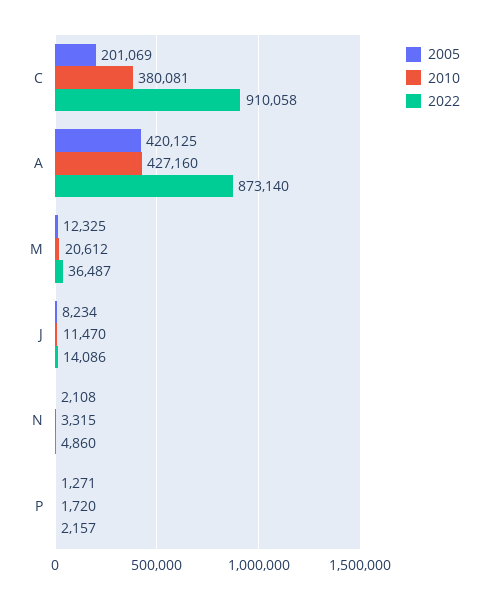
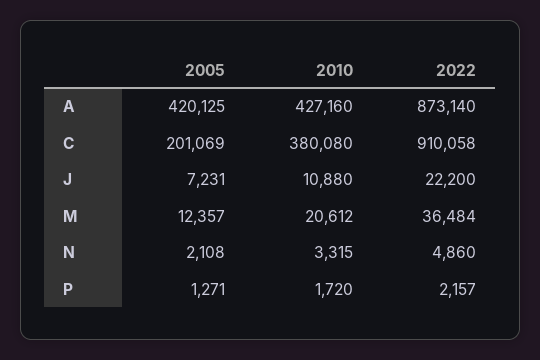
  {
    "2005": {
      "C": 201069,
      "A": 420125,
-     "M": 12325,
+     "M": 12357,
-     "J": 8234,
+     "J": 7231,
      "N": 2108,
      "P": 1271
    },
    "2010": {
-     "C": 380081,
+     "C": 380080,
      "A": 427160,
      "M": 20612,
-     "J": 11470,
+     "J": 10880,
      "N": 3315,
      "P": 1720
    },
    "2022": {
      "C": 910058,
      "A": 873140,
-     "M": 36487,
+     "M": 36484,
-     "J": 14086,
+     "J": 22200,
      "N": 4860,
      "P": 2157
    }
  }

